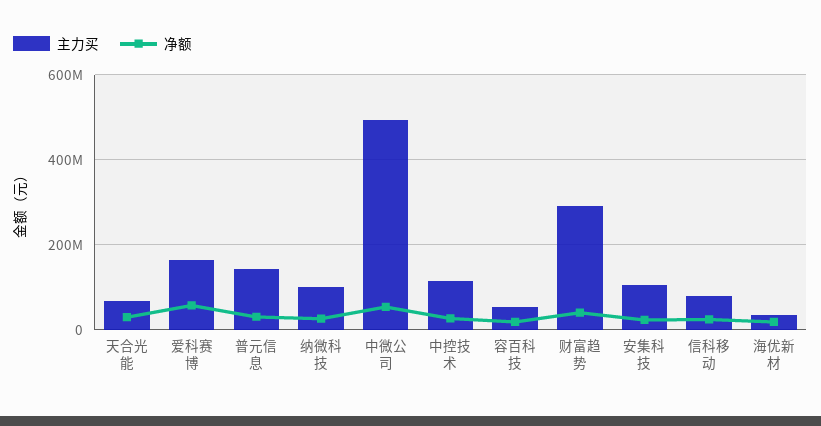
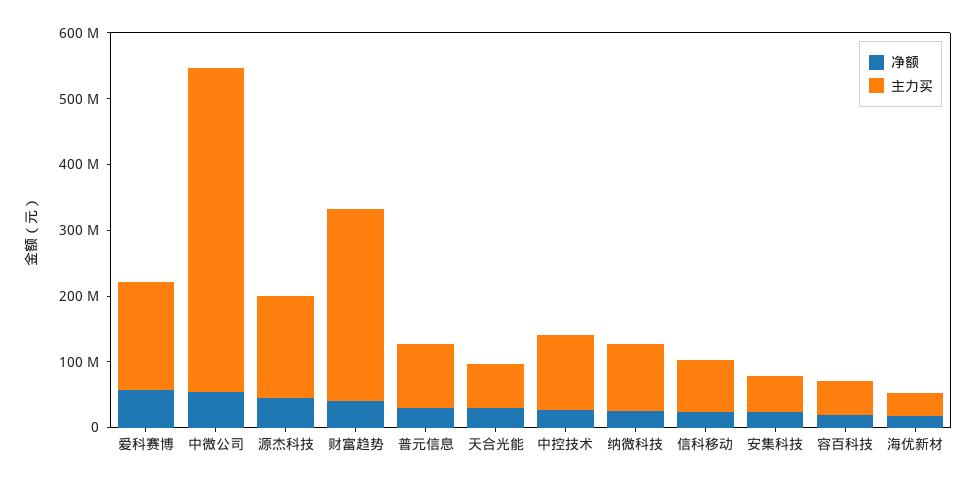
  {
    "主力买": {
      "天合光能": 60000000,
      "爱科赛博": 160000000,
-     "普元信息": 140000000,
+     "普元信息": 100000000,
      "纳微科技": 100000000,
      "中微公司": 500000000,
      "中控技术": 120000000,
      "容百科技": 60000000,
      "财富趋势": 300000000,
-     "安集科技": 100000000,
+     "安集科技": 60000000,
      "信科移动": 80000000,
-     "海优新材": 40000000
+     "海优新材": 40000000,
+     "源杰科技": 160000000
    },
    "净额": {
      "天合光能": 20000000,
      "爱科赛博": 60000000,
      "普元信息": 40000000,
      "纳微科技": 20000000,
      "中微公司": 60000000,
      "中控技术": 20000000,
      "容百科技": 20000000,
      "财富趋势": 40000000,
      "安集科技": 20000000,
      "信科移动": 20000000,
-     "海优新材": 20000000
+     "海优新材": 20000000,
+     "源杰科技": 40000000
    }
  }

